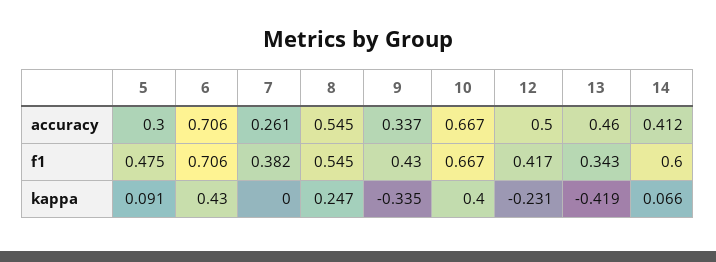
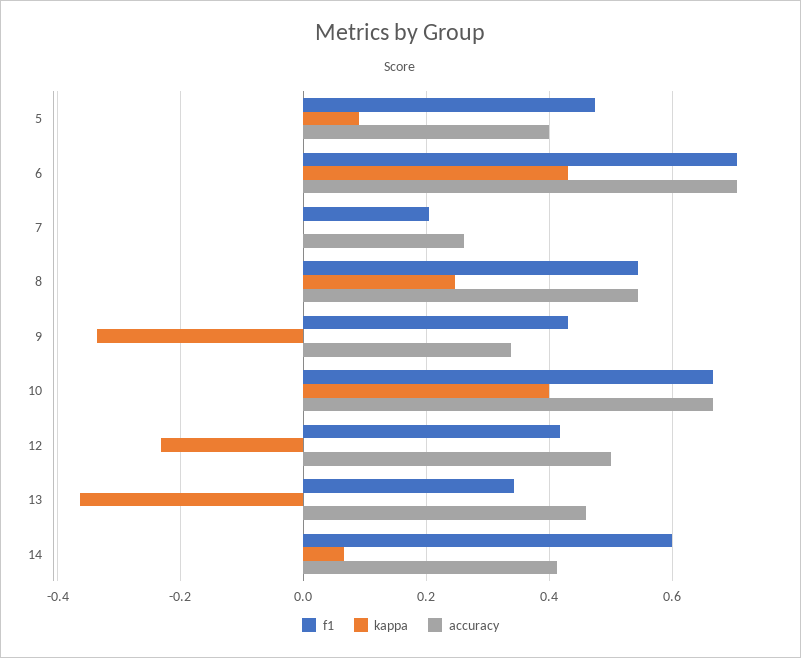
  {
    "accuracy": {
-     "5": 0.3,
+     "5": 0.4,
      "6": 0.706,
      "7": 0.261,
      "8": 0.545,
      "9": 0.337,
      "10": 0.667,
      "12": 0.5,
      "13": 0.46,
      "14": 0.412
    },
    "f1": {
      "5": 0.475,
      "6": 0.706,
-     "7": 0.382,
+     "7": 0.2,
      "8": 0.545,
      "9": 0.43,
      "10": 0.667,
      "12": 0.417,
      "13": 0.343,
      "14": 0.6
    },
    "kappa": {
      "5": 0.091,
      "6": 0.43,
      "7": 0,
      "8": 0.247,
      "9": -0.335,
      "10": 0.4,
      "12": -0.231,
-     "13": -0.419,
+     "13": -0.36,
      "14": 0.066
    }
  }

